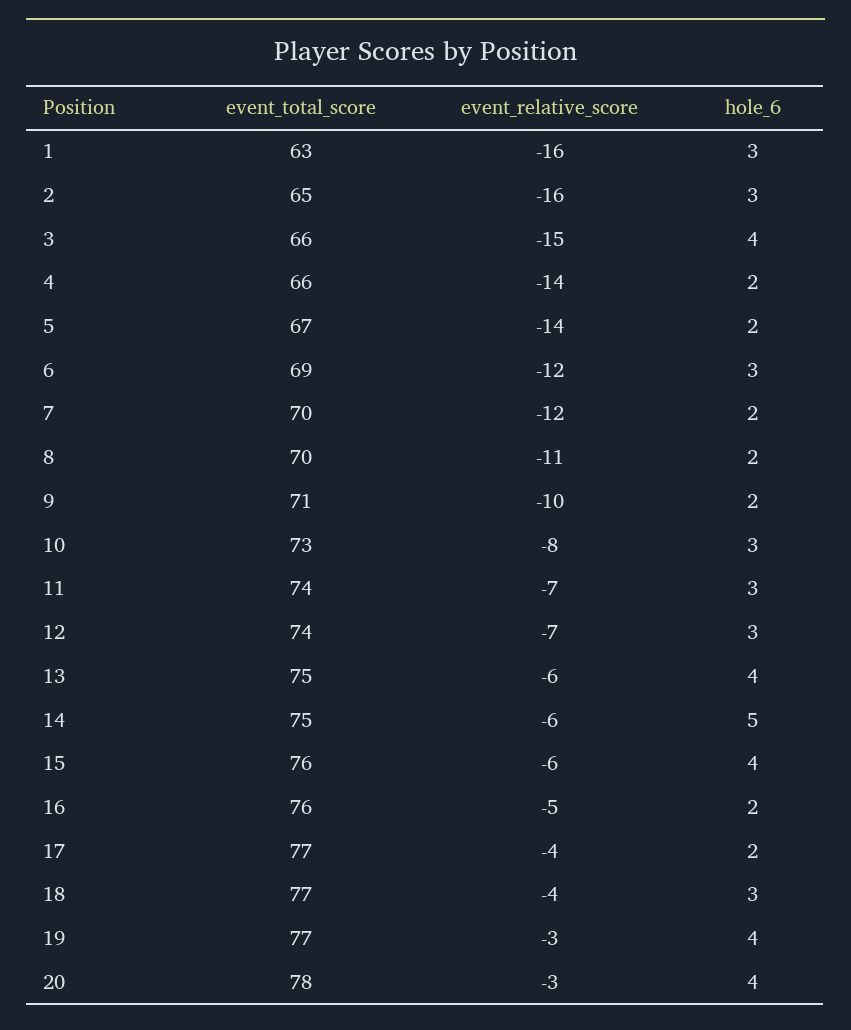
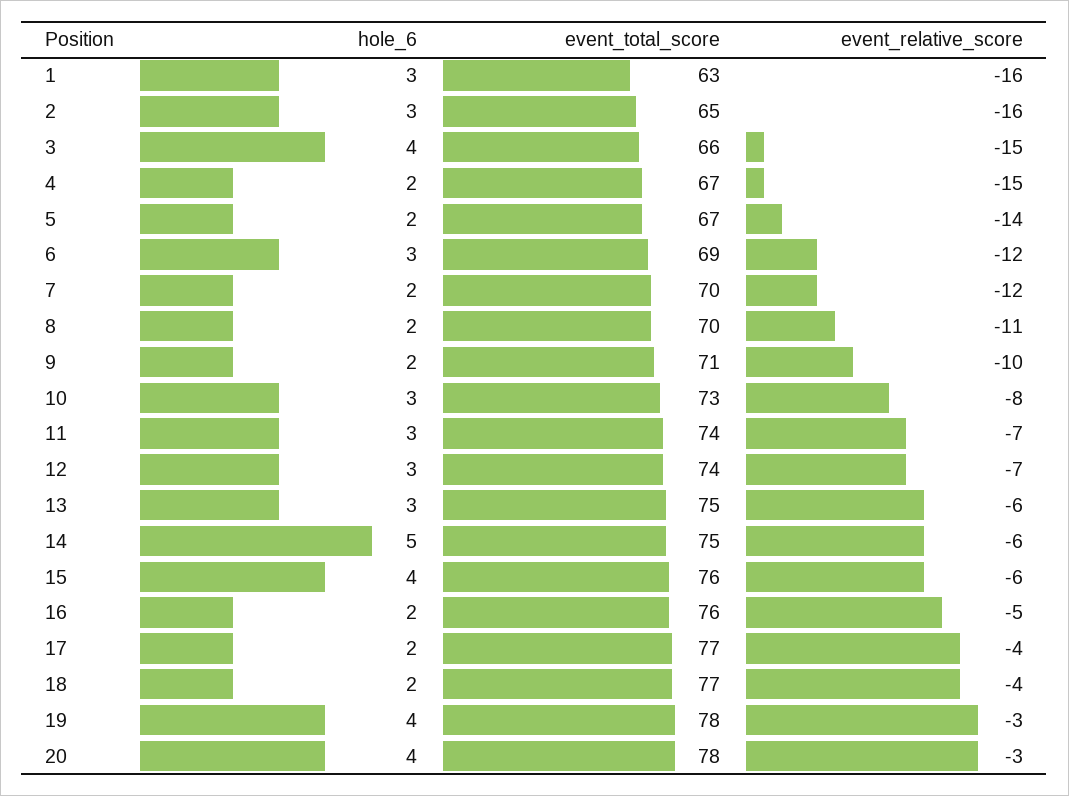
  {
    "event_total_score": {
      "1": 63,
      "2": 65,
      "3": 66,
-     "4": 66,
+     "4": 67,
      "5": 67,
      "6": 69,
      "7": 70,
      "8": 70,
      "9": 71,
      "10": 73,
      "11": 74,
      "12": 74,
      "13": 75,
      "14": 75,
      "15": 76,
      "16": 76,
      "17": 77,
      "18": 77,
-     "19": 77,
+     "19": 78,
      "20": 78
    },
    "event_relative_score": {
      "1": -16,
      "2": -16,
      "3": -15,
-     "4": -14,
+     "4": -15,
      "5": -14,
      "6": -12,
      "7": -12,
      "8": -11,
      "9": -10,
      "10": -8,
      "11": -7,
      "12": -7,
      "13": -6,
      "14": -6,
      "15": -6,
      "16": -5,
      "17": -4,
      "18": -4,
      "19": -3,
      "20": -3
    },
    "hole_6": {
      "1": 3,
      "2": 3,
      "3": 4,
      "4": 2,
      "5": 2,
      "6": 3,
      "7": 2,
      "8": 2,
      "9": 2,
      "10": 3,
      "11": 3,
      "12": 3,
-     "13": 4,
+     "13": 3,
      "14": 5,
      "15": 4,
      "16": 2,
      "17": 2,
-     "18": 3,
+     "18": 2,
      "19": 4,
      "20": 4
    }
  }

